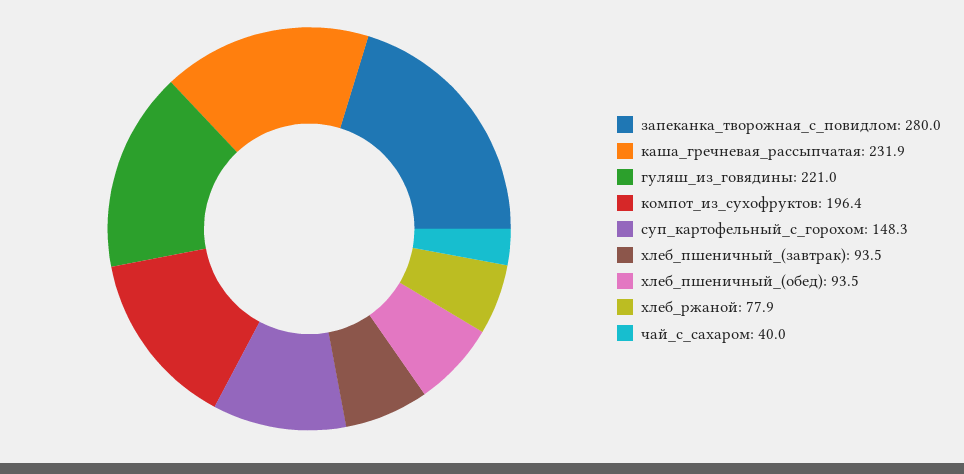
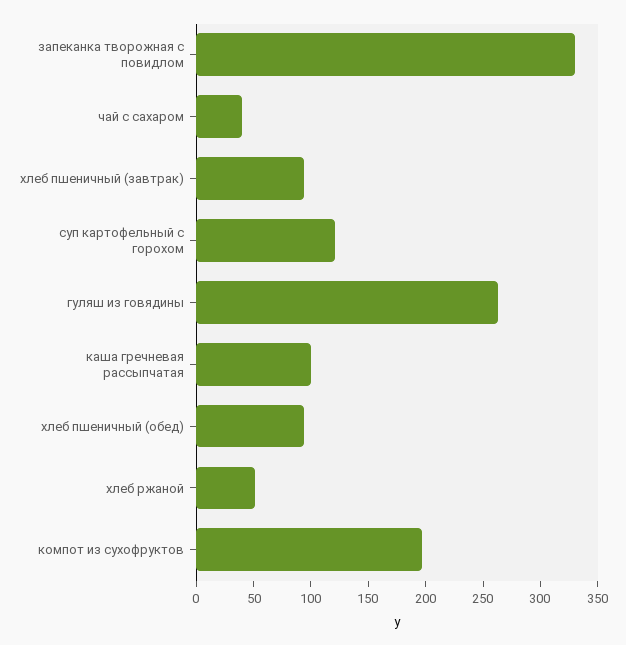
  {
-   "запеканка_творожная_с_повидлом": 280,
+   "запеканка_творожная_с_повидлом": 330,
-   "каша_гречневая_рассыпчатая": 231.9,
+   "каша_гречневая_рассыпчатая": 100,
-   "гуляш_из_говядины": 221,
+   "гуляш_из_говядины": 260,
    "компот_из_сухофруктов": 196.4,
-   "суп_картофельный_с_горохом": 148.3,
+   "суп_картофельный_с_горохом": 120,
    "хлеб_пшеничный_(завтрак)": 93.5,
    "хлеб_пшеничный_(обед)": 93.5,
-   "хлеб_ржаной": 77.9,
+   "хлеб_ржаной": 50,
    "чай_с_сахаром": 40
  }

